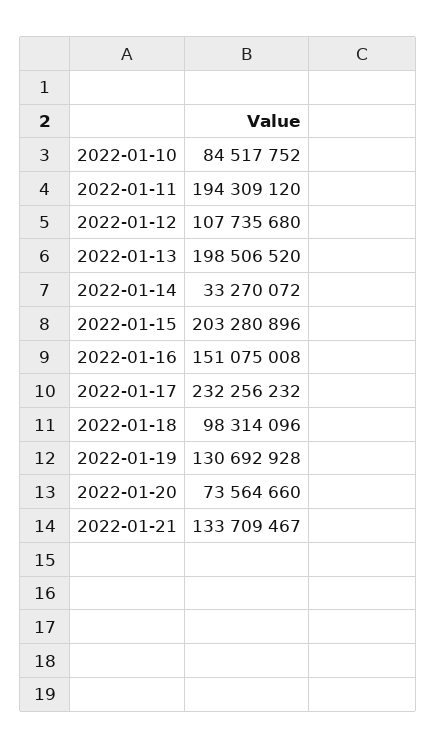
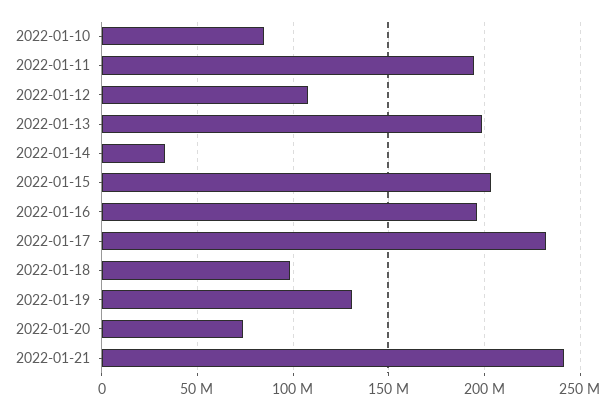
  {
    "2022-01-10": 84517752,
    "2022-01-11": 194309120,
    "2022-01-12": 107735680,
    "2022-01-13": 198506520,
    "2022-01-14": 33270072,
    "2022-01-15": 203280896,
-   "2022-01-16": 151075008,
+   "2022-01-16": 195000000,
    "2022-01-17": 232256232,
    "2022-01-18": 98314096,
    "2022-01-19": 130692928,
    "2022-01-20": 73564660,
-   "2022-01-21": 133709467
+   "2022-01-21": 240000000
  }

